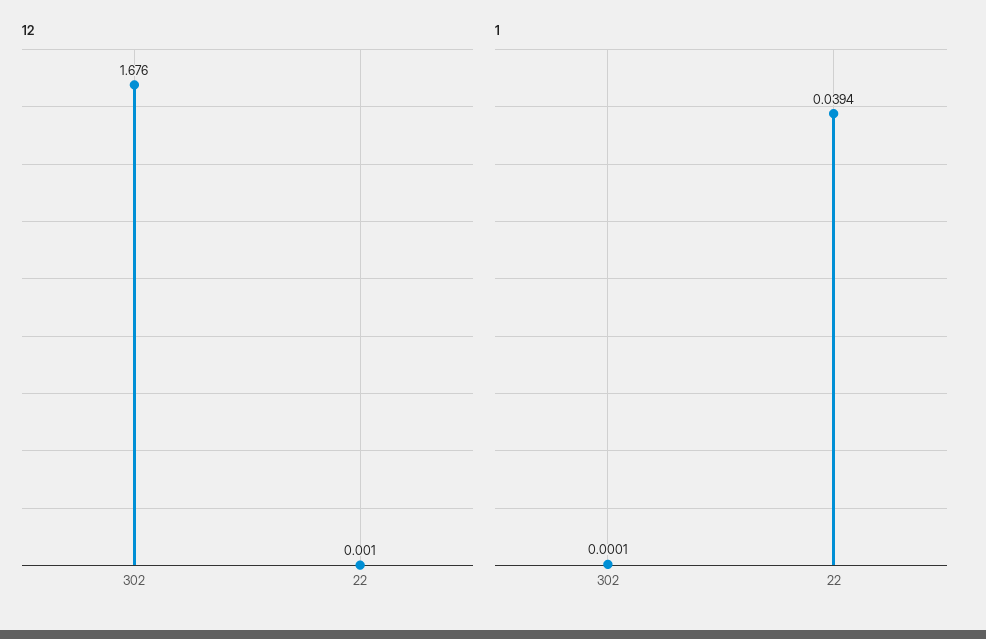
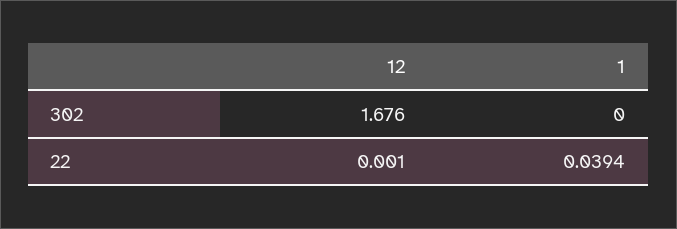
  {
    "12": {
      "302": 1.676,
      "22": 0.001
    },
    "1": {
-     "302": 0.0001,
+     "302": 0,
      "22": 0.0394
    }
  }

